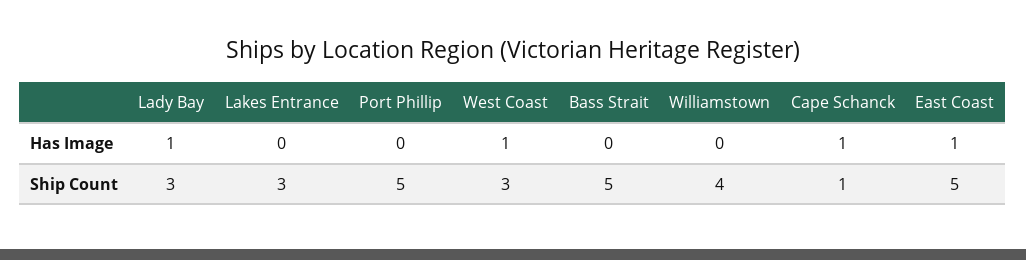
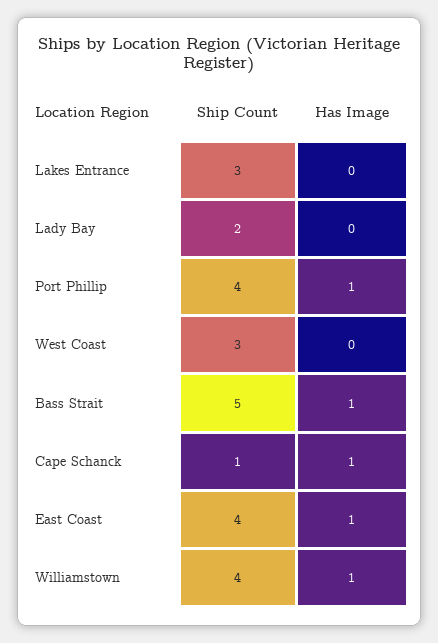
  {
    "Lady Bay": {
-     "Has Image": 1,
+     "Has Image": 0,
-     "Ship Count": 3
+     "Ship Count": 2
    },
    "Lakes Entrance": {
      "Has Image": 0,
      "Ship Count": 3
    },
    "Port Phillip": {
-     "Has Image": 0,
+     "Has Image": 1,
-     "Ship Count": 5
+     "Ship Count": 4
    },
    "West Coast": {
-     "Has Image": 1,
+     "Has Image": 0,
      "Ship Count": 3
    },
    "Bass Strait": {
-     "Has Image": 0,
+     "Has Image": 1,
      "Ship Count": 5
    },
    "Williamstown": {
-     "Has Image": 0,
+     "Has Image": 1,
      "Ship Count": 4
    },
    "Cape Schanck": {
      "Has Image": 1,
      "Ship Count": 1
    },
    "East Coast": {
      "Has Image": 1,
-     "Ship Count": 5
+     "Ship Count": 4
    }
  }

